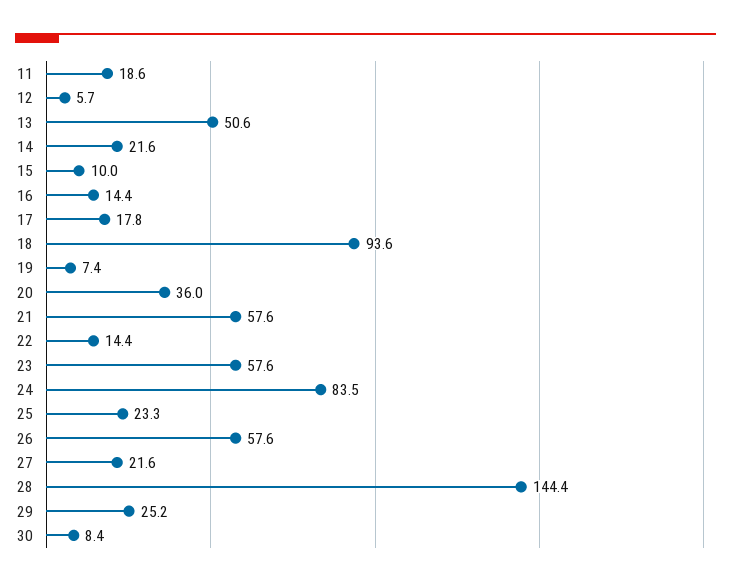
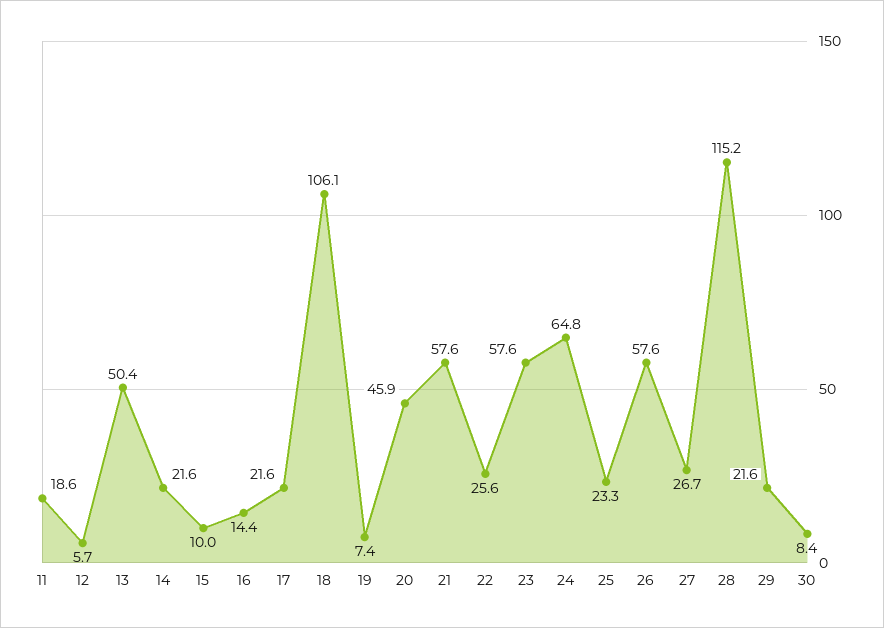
  {
    "11": 18.6,
    "12": 5.7,
-   "13": 50.6,
+   "13": 50.4,
    "14": 21.6,
    "15": 10,
    "16": 14.4,
-   "17": 17.8,
+   "17": 21.6,
-   "18": 93.6,
+   "18": 106.1,
    "19": 7.4,
-   "20": 36,
+   "20": 45.9,
    "21": 57.6,
-   "22": 14.4,
+   "22": 25.6,
    "23": 57.6,
-   "24": 83.5,
+   "24": 64.8,
    "25": 23.3,
    "26": 57.6,
-   "27": 21.6,
+   "27": 26.7,
-   "28": 144.4,
+   "28": 115.2,
-   "29": 25.2,
+   "29": 21.6,
    "30": 8.4
  }

